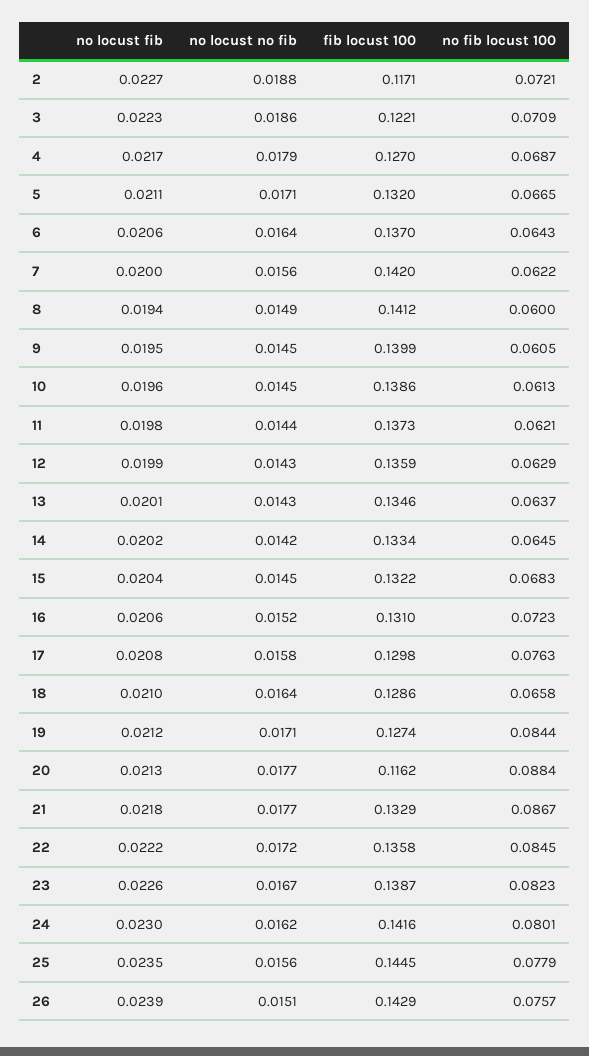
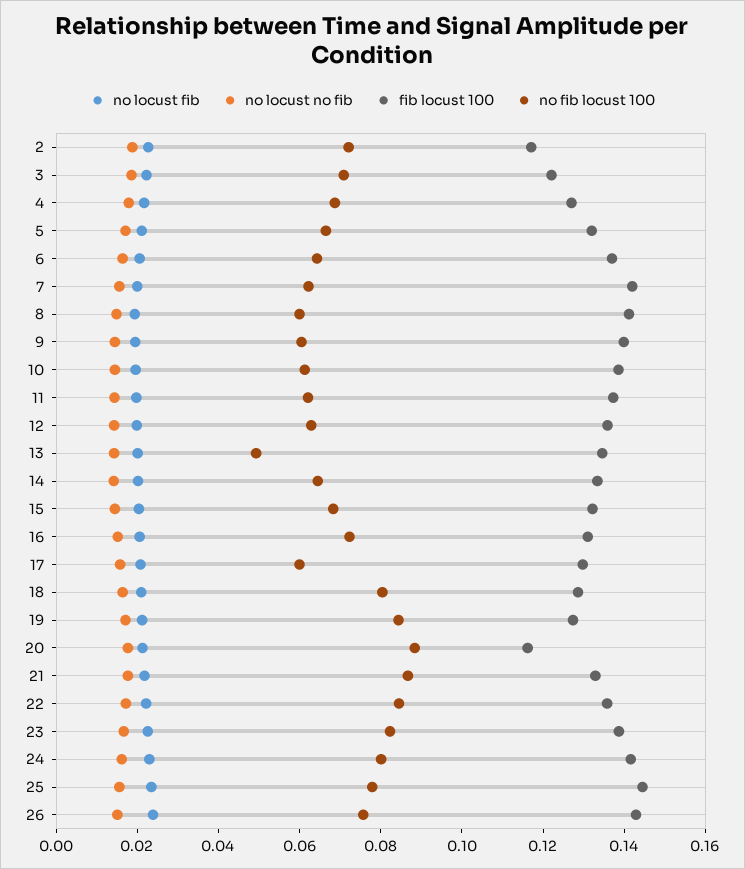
  {
    "no locust fib": {
      "2": 0.0227,
      "3": 0.0223,
      "4": 0.0217,
      "5": 0.0211,
      "6": 0.0206,
      "7": 0.02,
      "8": 0.0194,
      "9": 0.0195,
      "10": 0.0196,
      "11": 0.0198,
      "12": 0.0199,
      "13": 0.0201,
      "14": 0.0202,
      "15": 0.0204,
      "16": 0.0206,
      "17": 0.0208,
      "18": 0.021,
      "19": 0.0212,
      "20": 0.0213,
      "21": 0.0218,
      "22": 0.0222,
      "23": 0.0226,
      "24": 0.023,
      "25": 0.0235,
      "26": 0.0239
    },
    "no locust no fib": {
      "2": 0.0188,
      "3": 0.0186,
      "4": 0.0179,
      "5": 0.0171,
      "6": 0.0164,
      "7": 0.0156,
      "8": 0.0149,
      "9": 0.0145,
      "10": 0.0145,
      "11": 0.0144,
      "12": 0.0143,
      "13": 0.0143,
      "14": 0.0142,
      "15": 0.0145,
      "16": 0.0152,
      "17": 0.0158,
      "18": 0.0164,
      "19": 0.0171,
      "20": 0.0177,
      "21": 0.0177,
      "22": 0.0172,
      "23": 0.0167,
      "24": 0.0162,
      "25": 0.0156,
      "26": 0.0151
    },
    "fib locust 100": {
      "2": 0.1171,
      "3": 0.1221,
      "4": 0.127,
      "5": 0.132,
      "6": 0.137,
      "7": 0.142,
      "8": 0.1412,
      "9": 0.1399,
      "10": 0.1386,
      "11": 0.1373,
      "12": 0.1359,
      "13": 0.1346,
      "14": 0.1334,
      "15": 0.1322,
      "16": 0.131,
      "17": 0.1298,
      "18": 0.1286,
      "19": 0.1274,
      "20": 0.1162,
      "21": 0.1329,
      "22": 0.1358,
      "23": 0.1387,
      "24": 0.1416,
      "25": 0.1445,
      "26": 0.1429
    },
    "no fib locust 100": {
      "2": 0.0721,
      "3": 0.0709,
      "4": 0.0687,
      "5": 0.0665,
      "6": 0.0643,
      "7": 0.0622,
      "8": 0.06,
      "9": 0.0605,
      "10": 0.0613,
      "11": 0.0621,
      "12": 0.0629,
-     "13": 0.0637,
+     "13": 0.05,
      "14": 0.0645,
      "15": 0.0683,
      "16": 0.0723,
-     "17": 0.0763,
+     "17": 0.06,
-     "18": 0.0658,
+     "18": 0.08,
      "19": 0.0844,
      "20": 0.0884,
      "21": 0.0867,
      "22": 0.0845,
      "23": 0.0823,
      "24": 0.0801,
      "25": 0.0779,
      "26": 0.0757
    }
  }

